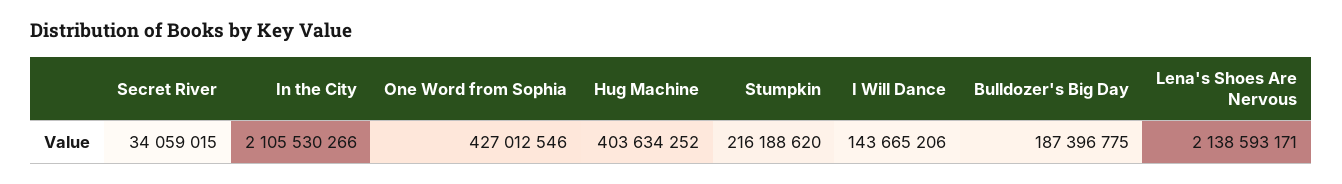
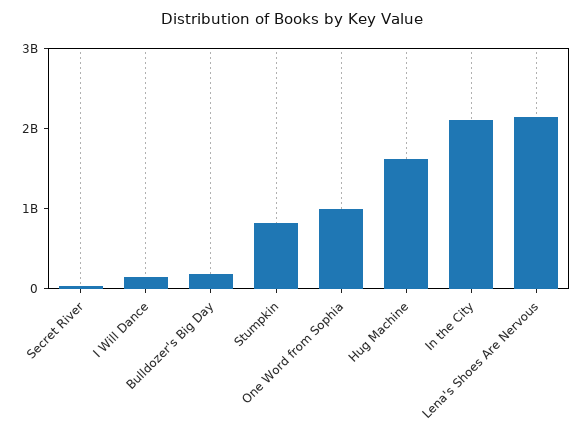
  {
    "Secret River": 34059015,
    "In the City": 2105530266,
-   "One Word from Sophia": 427012546,
+   "One Word from Sophia": 1000000000,
-   "Hug Machine": 403634252,
+   "Hug Machine": 1600000000,
-   "Stumpkin": 216188620,
+   "Stumpkin": 800000000,
    "I Will Dance": 143665206,
    "Bulldozer's Big Day": 187396775,
    "Lena's Shoes Are Nervous": 2138593171
  }

